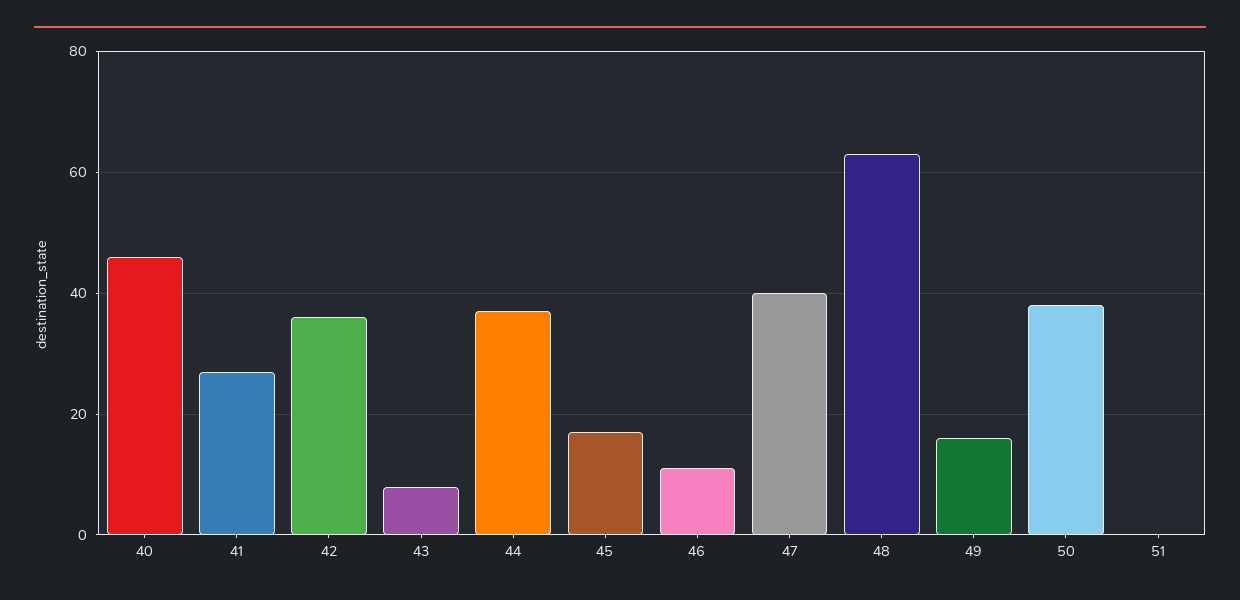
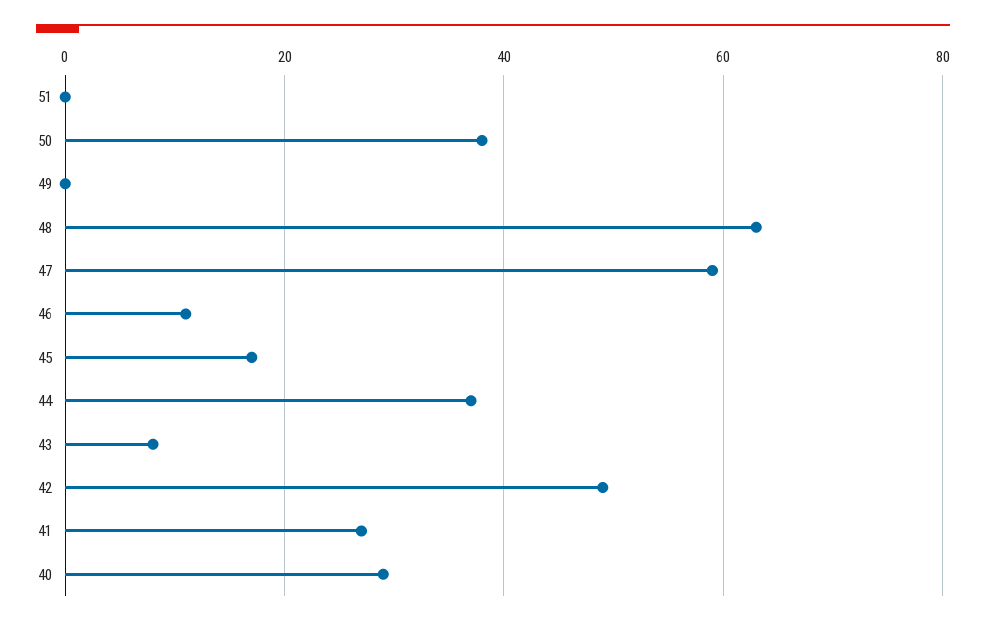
  {
-   "40": 45,
+   "40": 30,
    "41": 25,
-   "42": 35,
+   "42": 50,
    "43": 10,
    "44": 35,
    "45": 15,
    "46": 10,
-   "47": 40,
+   "47": 60,
    "48": 65,
-   "49": 15,
+   "49": 0,
    "50": 40,
    "51": 0
  }

